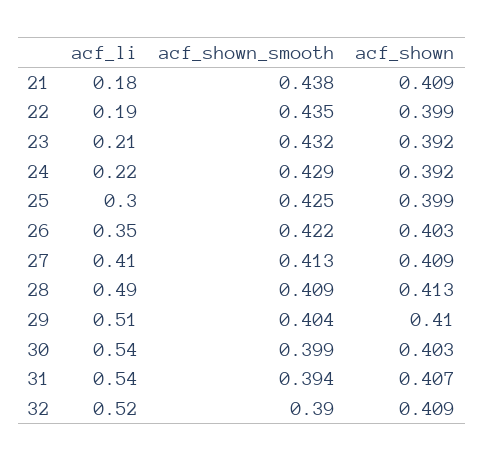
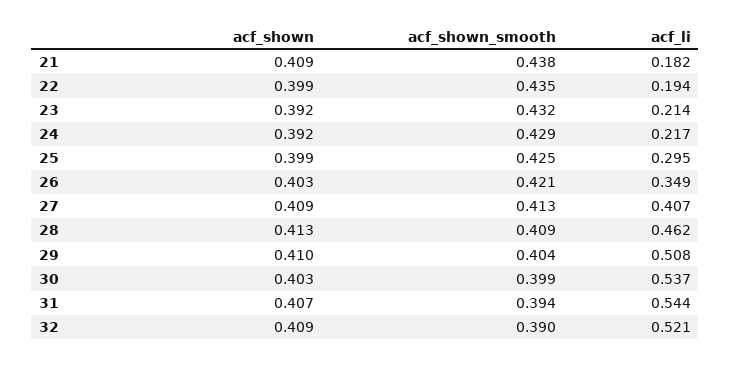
  {
    "acf_li": {
      "21": 0.182,
      "22": 0.194,
      "23": 0.214,
      "24": 0.217,
      "25": 0.295,
      "26": 0.349,
      "27": 0.407,
-     "28": 0.49,
+     "28": 0.462,
      "29": 0.508,
      "30": 0.537,
      "31": 0.544,
      "32": 0.521
    },
    "acf_shown_smooth": {
      "21": 0.438,
      "22": 0.435,
      "23": 0.432,
      "24": 0.429,
      "25": 0.425,
-     "26": 0.422,
+     "26": 0.421,
      "27": 0.413,
      "28": 0.409,
      "29": 0.404,
      "30": 0.399,
      "31": 0.394,
      "32": 0.39
    },
    "acf_shown": {
      "21": 0.409,
      "22": 0.399,
      "23": 0.392,
      "24": 0.392,
      "25": 0.399,
      "26": 0.403,
      "27": 0.409,
      "28": 0.413,
      "29": 0.41,
      "30": 0.403,
      "31": 0.407,
      "32": 0.409
    }
  }

